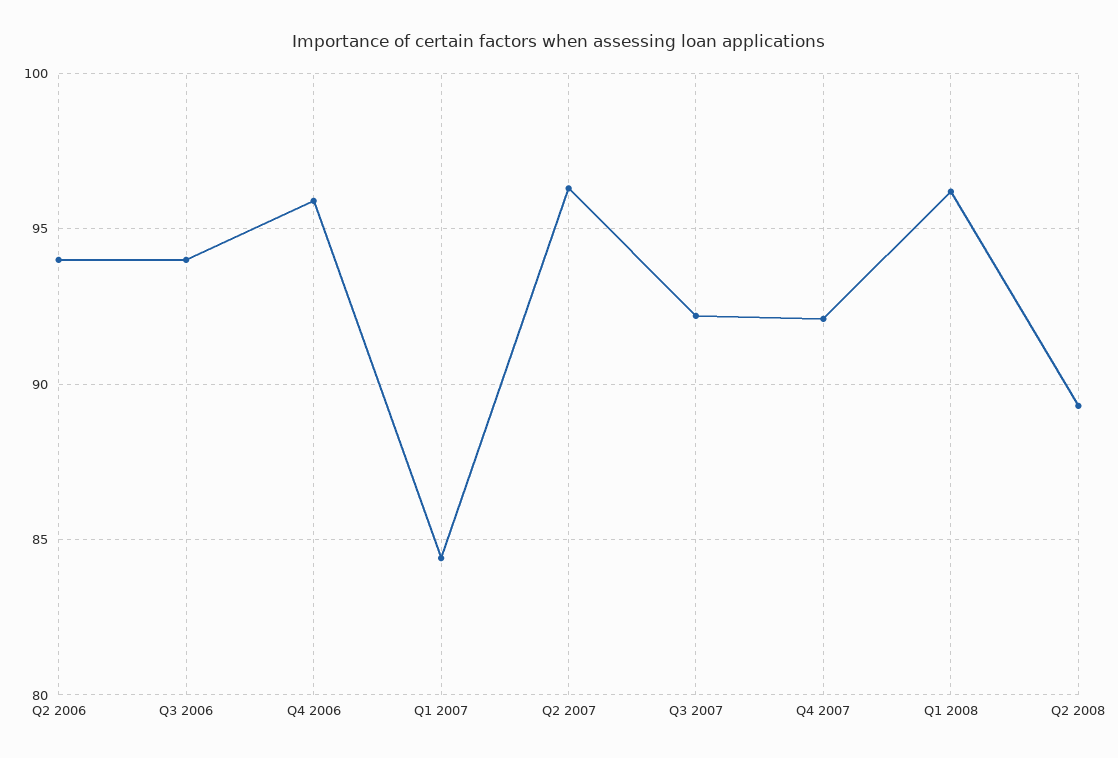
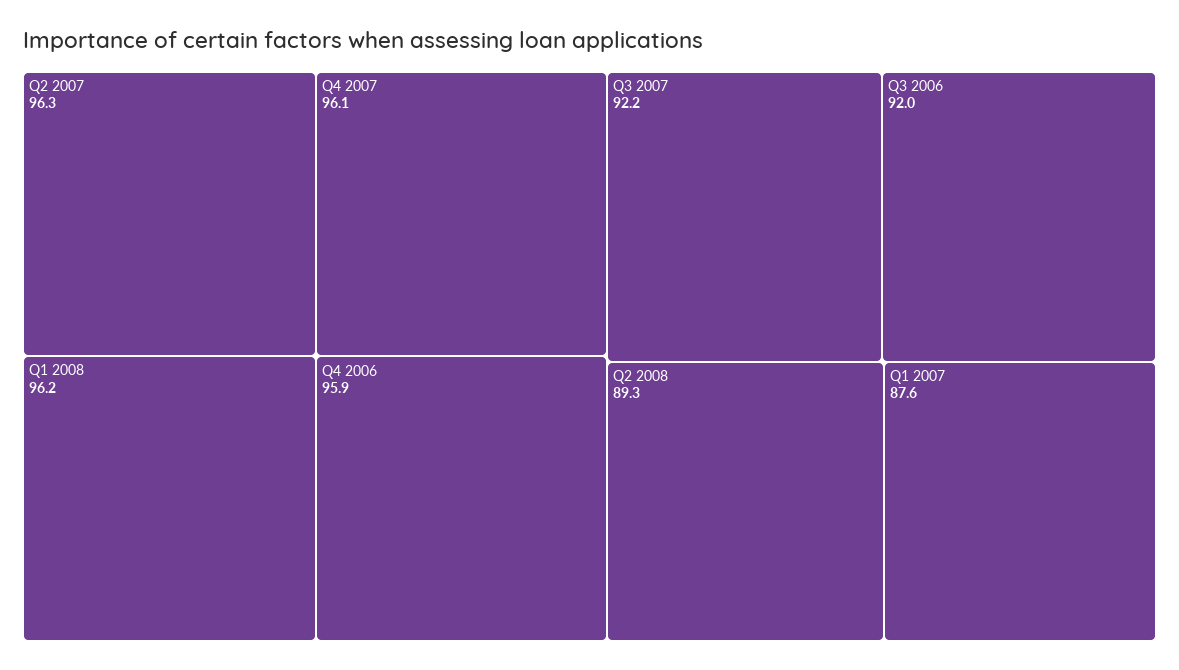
  {
-   "Q2 2006": 94,
-   "Q3 2006": 94,
+   "Q3 2006": 92,
    "Q4 2006": 95.9,
-   "Q1 2007": 84.5,
+   "Q1 2007": 87.6,
    "Q2 2007": 96.3,
    "Q3 2007": 92.2,
-   "Q4 2007": 92,
+   "Q4 2007": 96.1,
    "Q1 2008": 96.2,
    "Q2 2008": 89.3
  }

